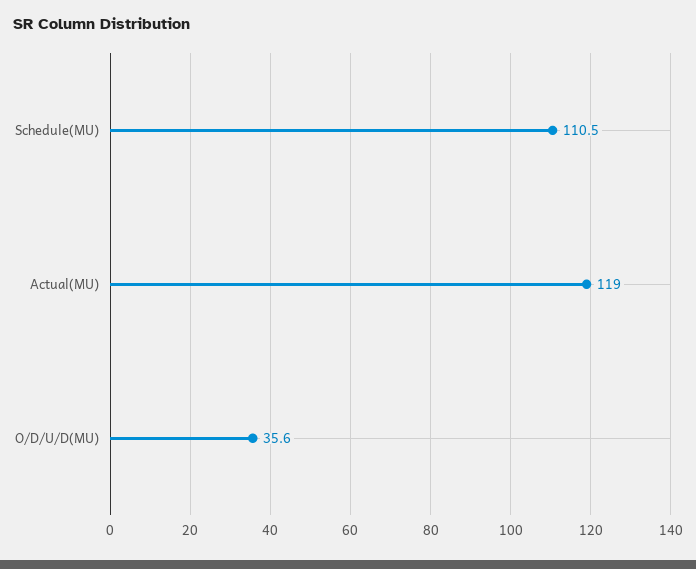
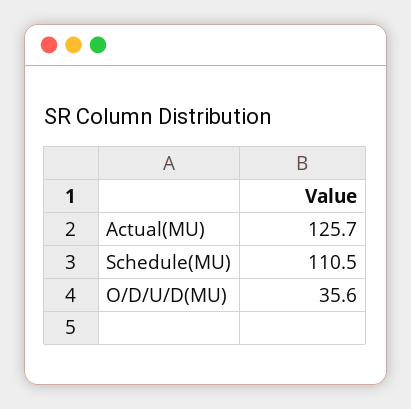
  {
    "Schedule(MU)": 110.5,
-   "Actual(MU)": 119,
+   "Actual(MU)": 125.7,
    "O/D/U/D(MU)": 35.6
  }

